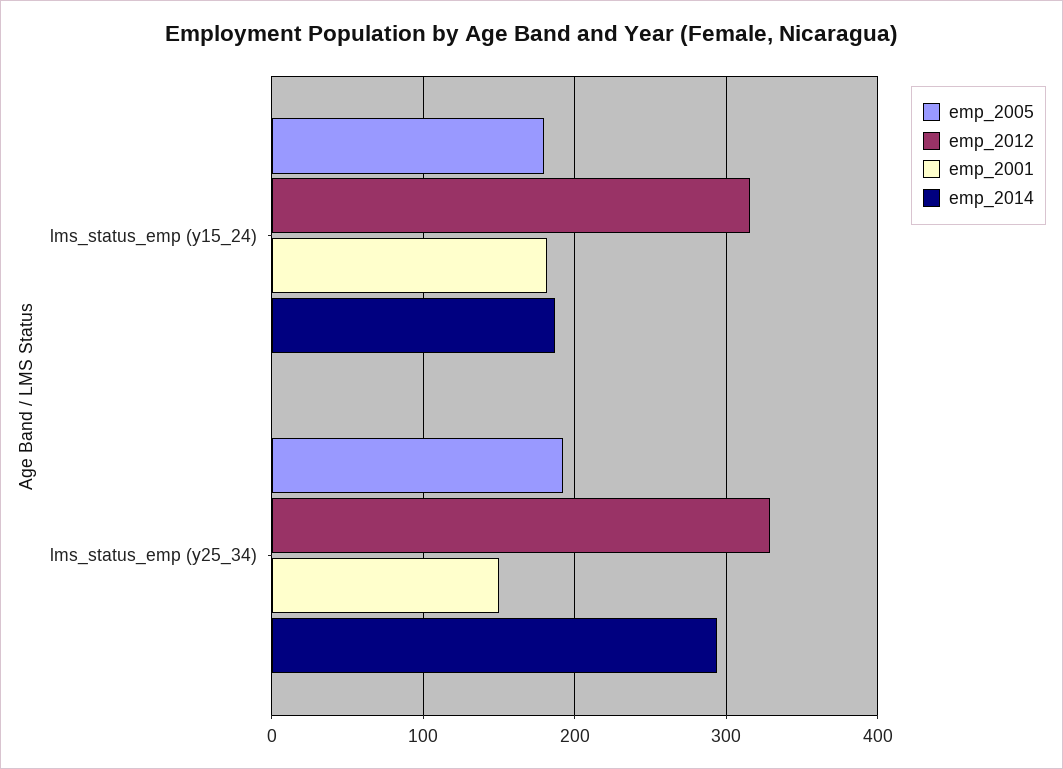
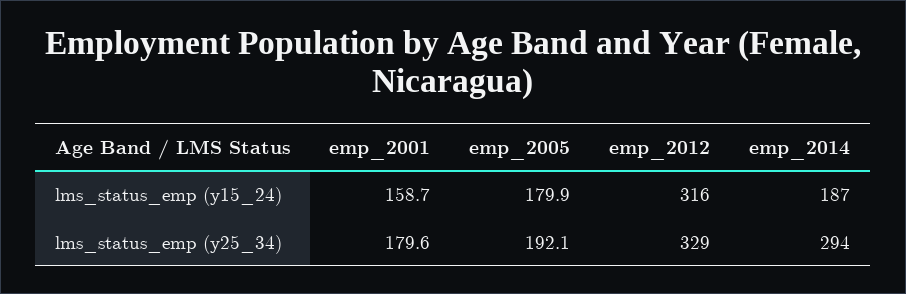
  {
    "emp_2005": {
      "lms_status_emp (y15_24)": 179.9,
      "lms_status_emp (y25_34)": 192.1
    },
    "emp_2012": {
      "lms_status_emp (y15_24)": 316,
      "lms_status_emp (y25_34)": 329
    },
    "emp_2001": {
-     "lms_status_emp (y15_24)": 180,
+     "lms_status_emp (y15_24)": 158.7,
-     "lms_status_emp (y25_34)": 150
+     "lms_status_emp (y25_34)": 179.6
    },
    "emp_2014": {
      "lms_status_emp (y15_24)": 187,
      "lms_status_emp (y25_34)": 294
    }
  }

